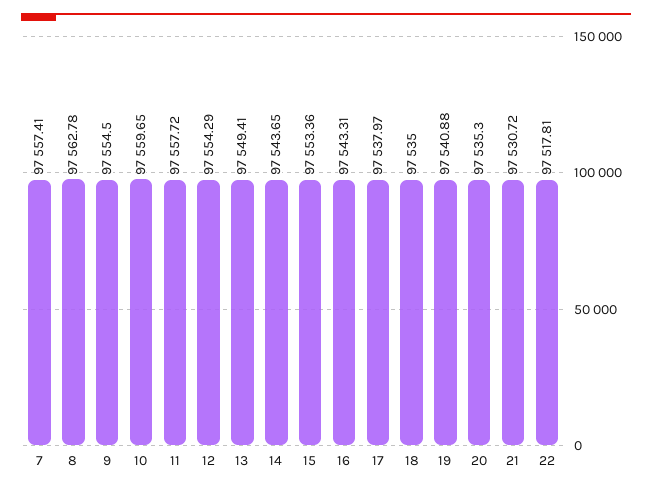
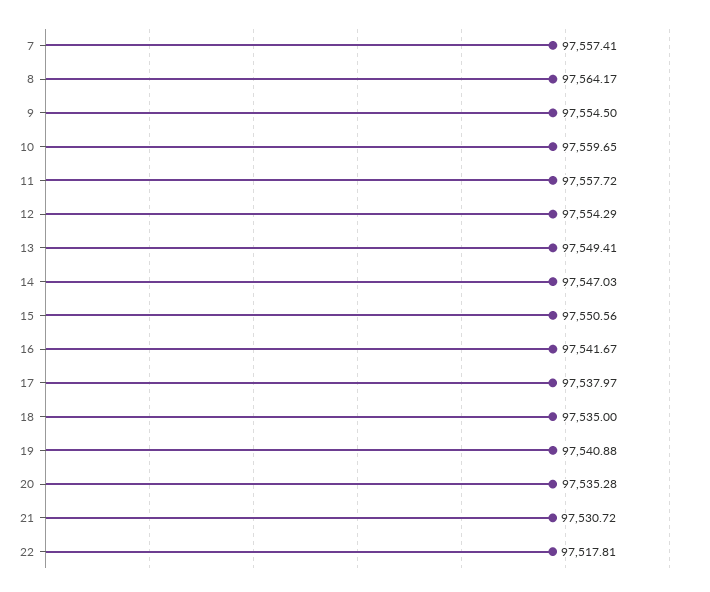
  {
    "7": 97557.41,
-   "8": 97562.78,
+   "8": 97564.17,
    "9": 97554.5,
    "10": 97559.65,
    "11": 97557.72,
    "12": 97554.29,
    "13": 97549.41,
-   "14": 97543.65,
+   "14": 97547.03,
-   "15": 97553.36,
+   "15": 97550.56,
-   "16": 97543.31,
+   "16": 97541.67,
    "17": 97537.97,
    "18": 97535,
    "19": 97540.88,
-   "20": 97535.3,
+   "20": 97535.28,
    "21": 97530.72,
    "22": 97517.81
  }

